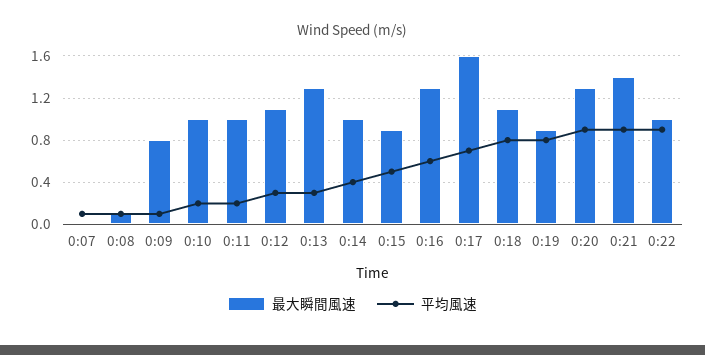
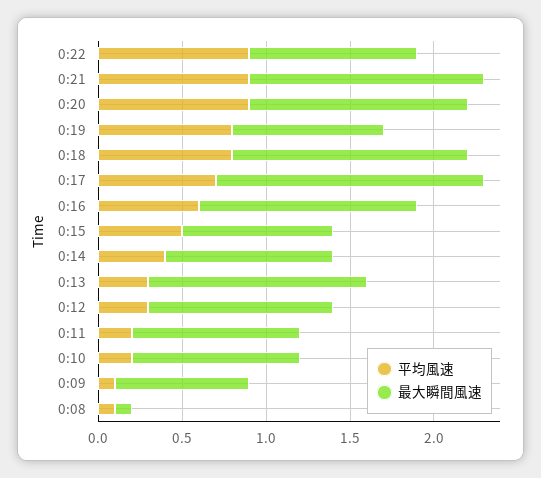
  {
    "最大瞬間風速": {
-     "0:07": 0,
      "0:08": 0.1,
      "0:09": 0.8,
      "0:10": 1,
      "0:11": 1,
      "0:12": 1.1,
      "0:13": 1.3,
      "0:14": 1,
      "0:15": 0.9,
      "0:16": 1.3,
      "0:17": 1.6,
-     "0:18": 1.1,
+     "0:18": 1.4,
      "0:19": 0.9,
      "0:20": 1.3,
      "0:21": 1.4,
      "0:22": 1
    },
    "平均風速": {
-     "0:07": 0.1,
      "0:08": 0.1,
      "0:09": 0.1,
      "0:10": 0.2,
      "0:11": 0.2,
      "0:12": 0.3,
      "0:13": 0.3,
      "0:14": 0.4,
      "0:15": 0.5,
      "0:16": 0.6,
      "0:17": 0.7,
      "0:18": 0.8,
      "0:19": 0.8,
      "0:20": 0.9,
      "0:21": 0.9,
      "0:22": 0.9
    }
  }

